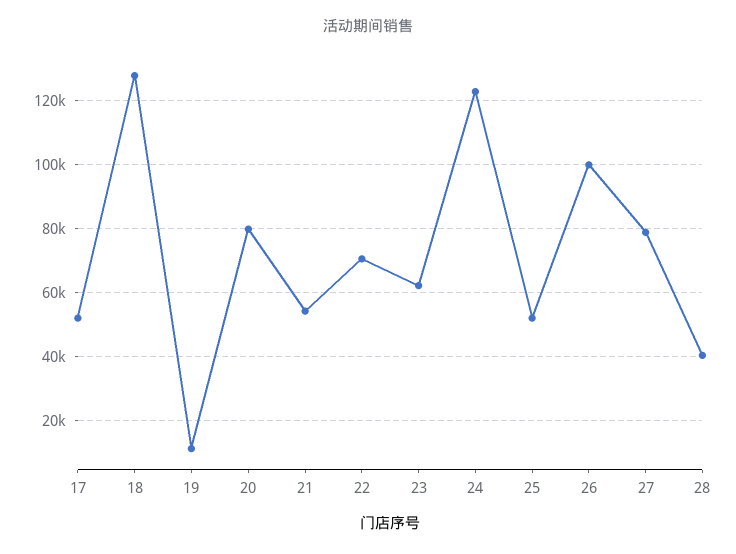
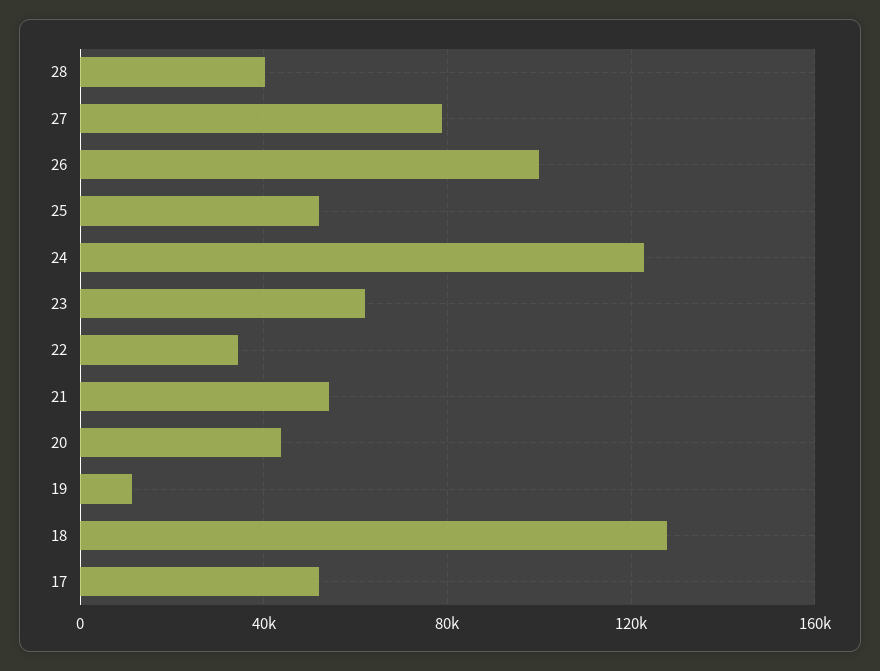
  {
    "17": 52000,
    "18": 128000,
    "19": 12000,
-   "20": 80000,
+   "20": 45000,
    "21": 54000,
-   "22": 70000,
+   "22": 35000,
    "23": 62000,
    "24": 122000,
    "25": 52000,
    "26": 100000,
    "27": 78000,
    "28": 40000
  }

